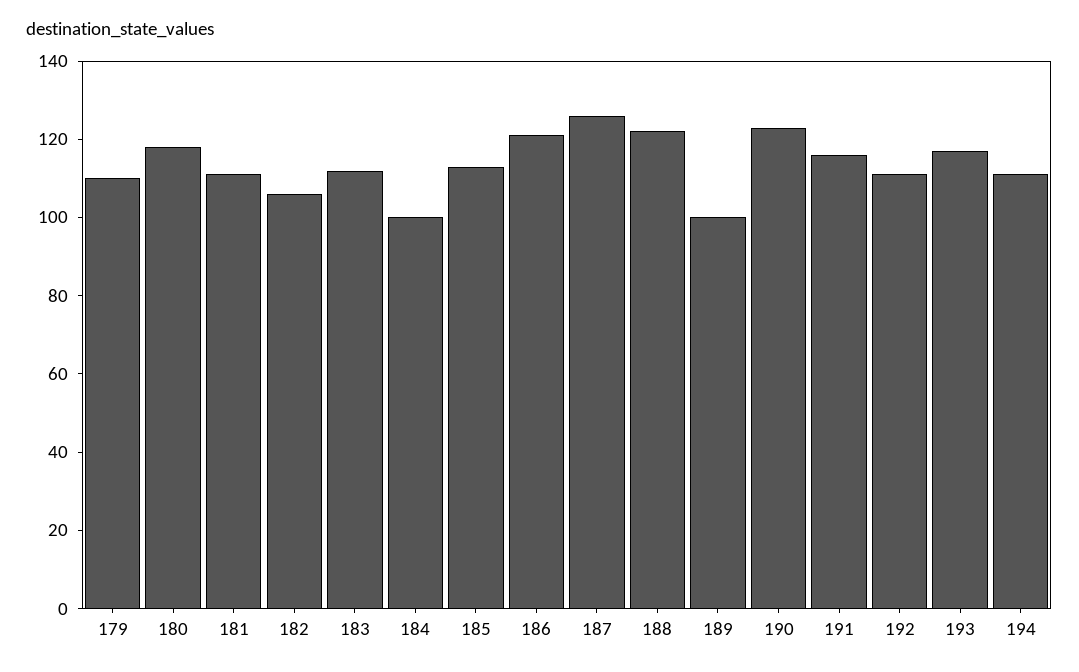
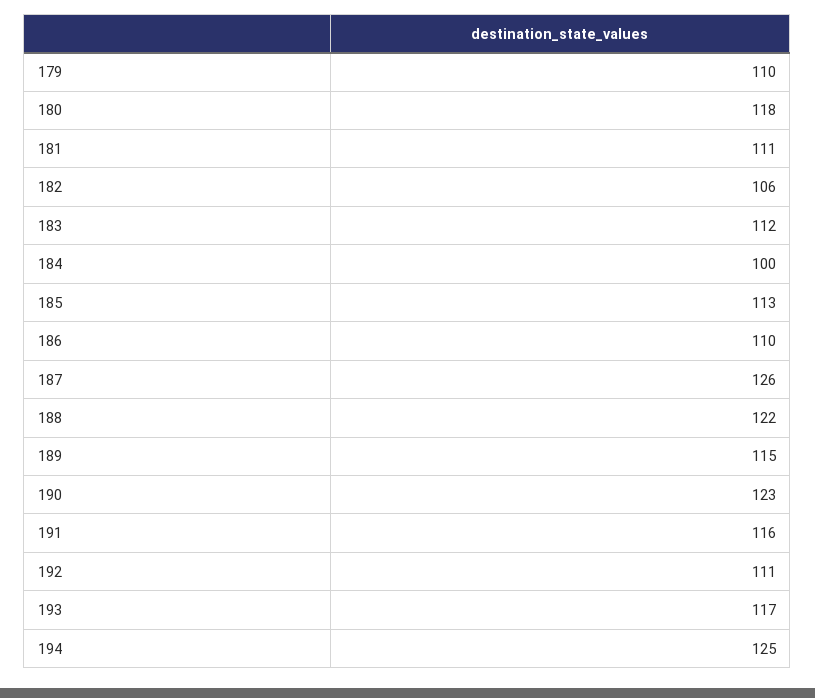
  {
    "179": 110,
    "180": 118,
    "181": 111,
    "182": 106,
    "183": 112,
    "184": 100,
    "185": 113,
-   "186": 120,
+   "186": 110,
    "187": 126,
    "188": 122,
-   "189": 100,
+   "189": 115,
    "190": 123,
    "191": 116,
    "192": 111,
    "193": 117,
-   "194": 110
+   "194": 125
  }

